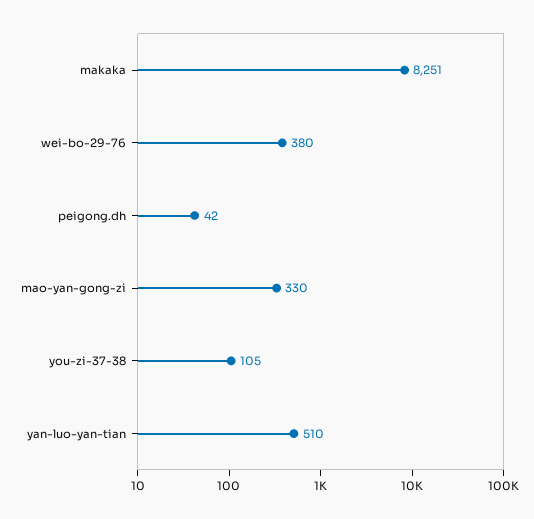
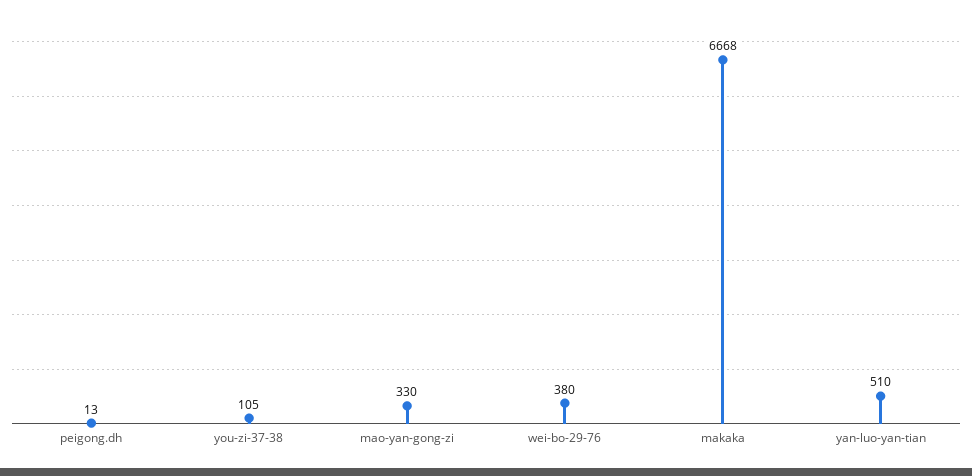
  {
-   "makaka": 8251,
+   "makaka": 6668,
    "wei-bo-29-76": 380,
-   "peigong.dh": 42,
+   "peigong.dh": 13,
    "mao-yan-gong-zi": 330,
    "you-zi-37-38": 105,
    "yan-luo-yan-tian": 510
  }

